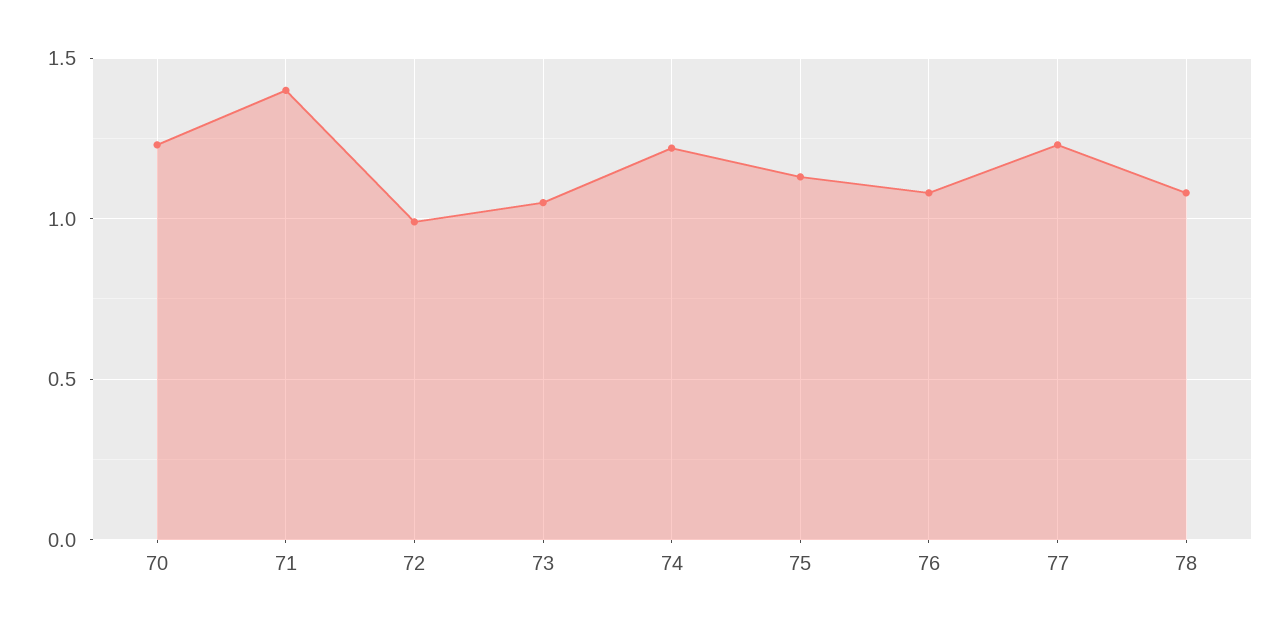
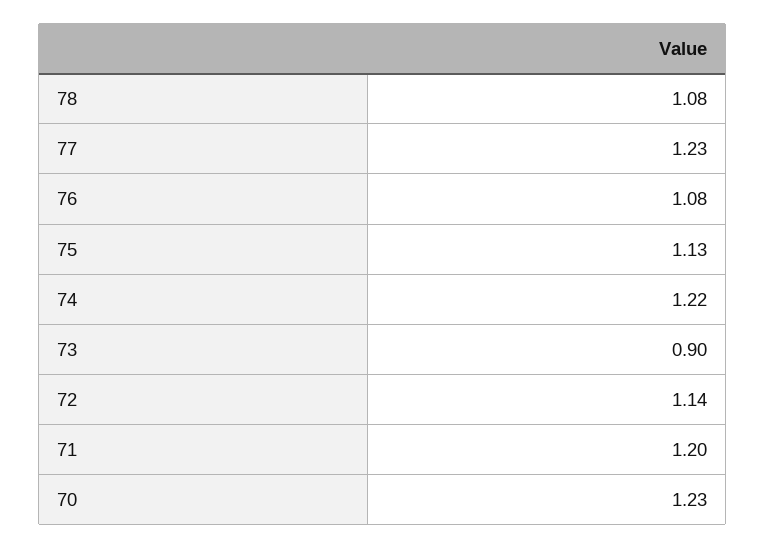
  {
    "70": 1.23,
-   "71": 1.4,
+   "71": 1.2,
-   "72": 1,
+   "72": 1.14,
-   "73": 1.05,
+   "73": 0.9,
    "74": 1.22,
    "75": 1.13,
    "76": 1.08,
    "77": 1.23,
    "78": 1.08
  }

